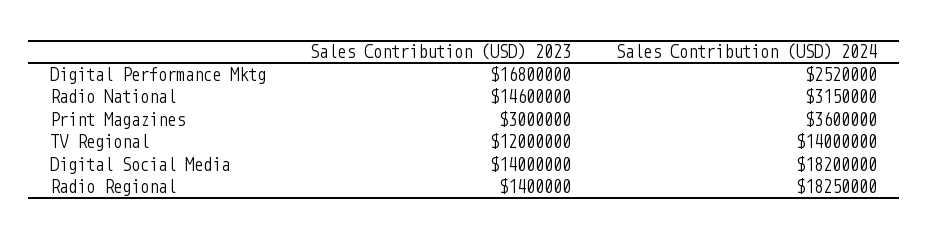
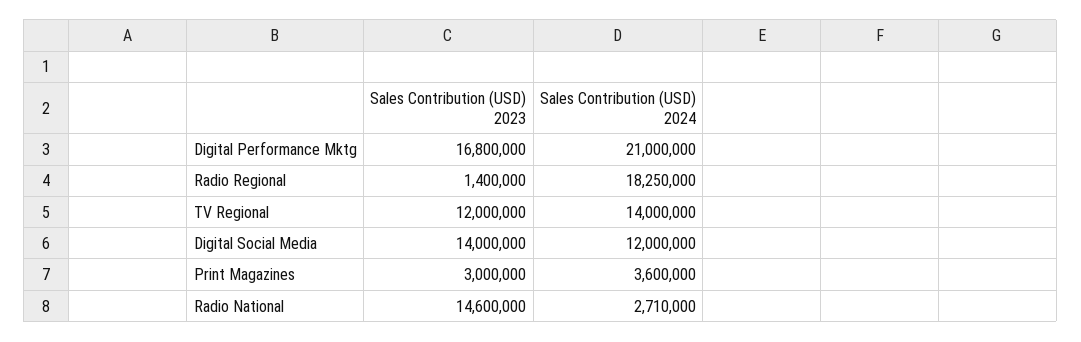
  {
    "Sales Contribution (USD) 2023": {
      "Digital Performance Mktg": 16800000,
      "Radio National": 14600000,
      "Print Magazines": 3000000,
      "TV Regional": 12000000,
      "Digital Social Media": 14000000,
      "Radio Regional": 1400000
    },
    "Sales Contribution (USD) 2024": {
-     "Digital Performance Mktg": 2520000,
+     "Digital Performance Mktg": 21000000,
-     "Radio National": 3150000,
+     "Radio National": 2710000,
      "Print Magazines": 3600000,
      "TV Regional": 14000000,
-     "Digital Social Media": 18200000,
+     "Digital Social Media": 12000000,
      "Radio Regional": 18250000
    }
  }

